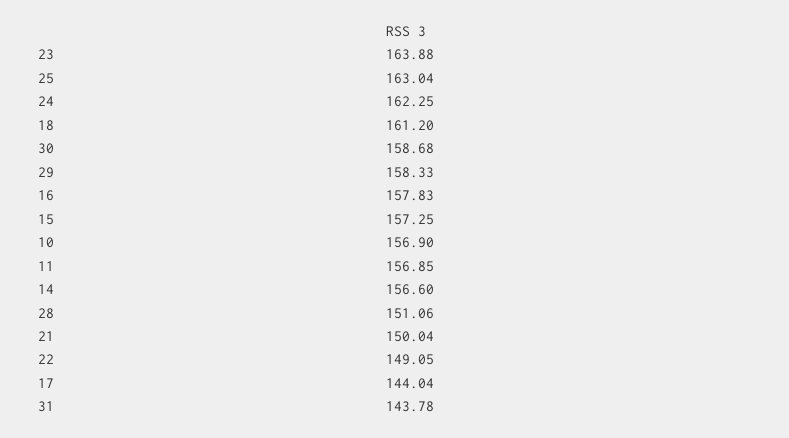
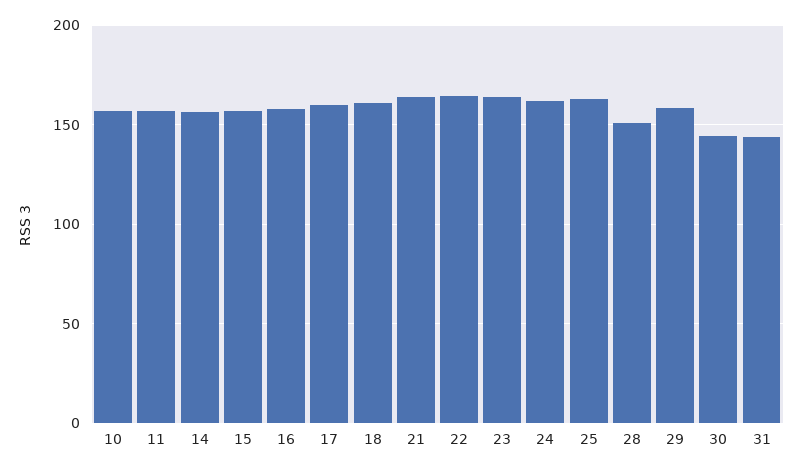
  {
    "23": 163.88,
    "25": 163.04,
    "24": 162.25,
    "18": 161.2,
-   "30": 158.68,
+   "30": 145,
    "29": 158.33,
    "16": 157.83,
    "15": 157.25,
    "10": 156.9,
    "11": 156.85,
    "14": 156.6,
    "28": 151.06,
-   "21": 150.04,
+   "21": 165,
-   "22": 149.05,
+   "22": 165,
-   "17": 144.04,
+   "17": 160,
    "31": 143.78
  }

